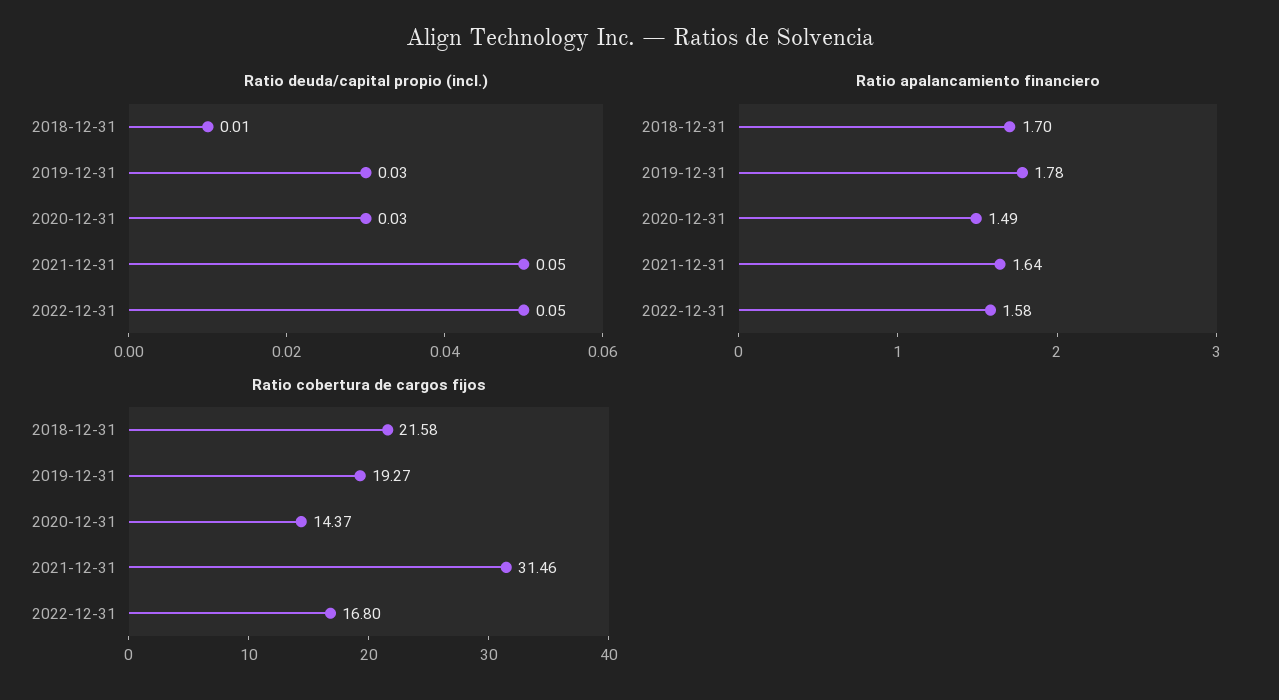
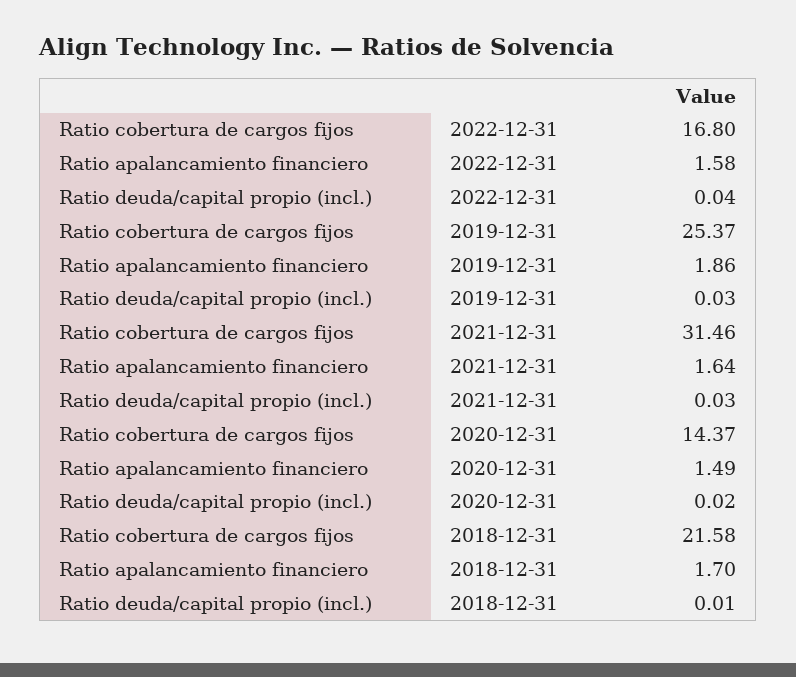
  {
    "Ratio deuda/capital propio (incl.)": {
      "2018-12-31": 0.01,
      "2019-12-31": 0.03,
-     "2020-12-31": 0.03,
+     "2020-12-31": 0.02,
-     "2021-12-31": 0.05,
+     "2021-12-31": 0.03,
-     "2022-12-31": 0.05
+     "2022-12-31": 0.04
    },
    "Ratio apalancamiento financiero": {
      "2018-12-31": 1.7,
-     "2019-12-31": 1.78,
+     "2019-12-31": 1.86,
      "2020-12-31": 1.49,
      "2021-12-31": 1.64,
      "2022-12-31": 1.58
    },
    "Ratio cobertura de cargos fijos": {
      "2018-12-31": 21.58,
-     "2019-12-31": 19.27,
+     "2019-12-31": 25.37,
      "2020-12-31": 14.37,
      "2021-12-31": 31.46,
      "2022-12-31": 16.8
    }
  }

